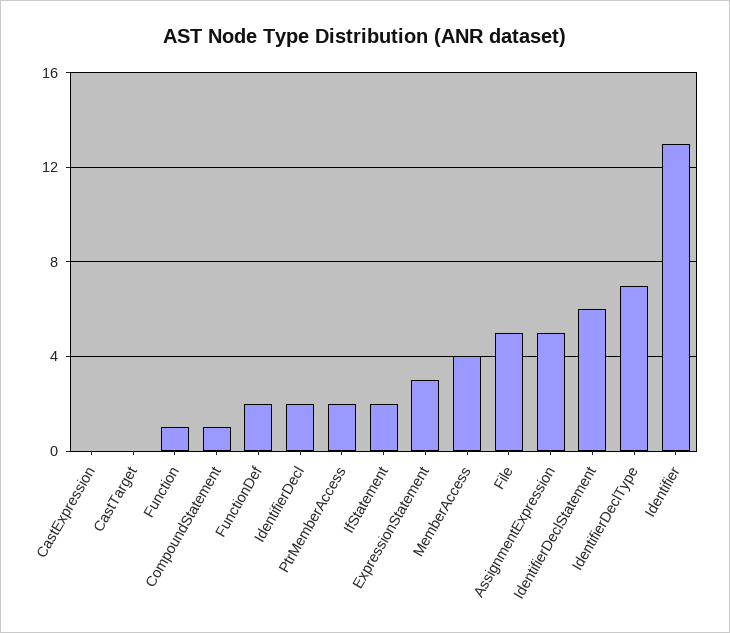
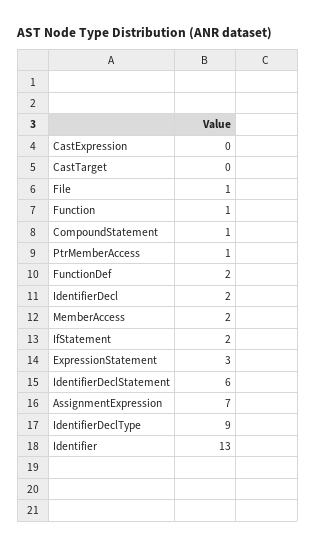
  {
    "CastExpression": 0,
    "CastTarget": 0,
    "Function": 1,
    "CompoundStatement": 1,
    "FunctionDef": 2,
    "IdentifierDecl": 2,
-   "PtrMemberAccess": 2,
+   "PtrMemberAccess": 1,
    "IfStatement": 2,
    "ExpressionStatement": 3,
-   "MemberAccess": 4,
+   "MemberAccess": 2,
-   "File": 5,
+   "File": 1,
-   "AssignmentExpression": 5,
+   "AssignmentExpression": 7,
    "IdentifierDeclStatement": 6,
-   "IdentifierDeclType": 7,
+   "IdentifierDeclType": 9,
    "Identifier": 13
  }

